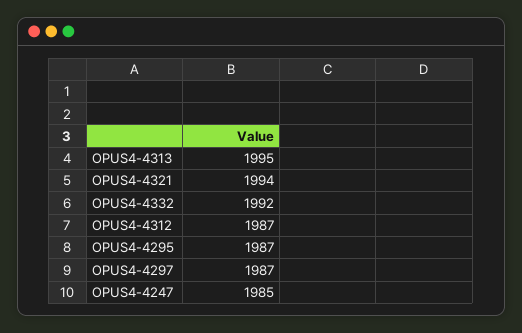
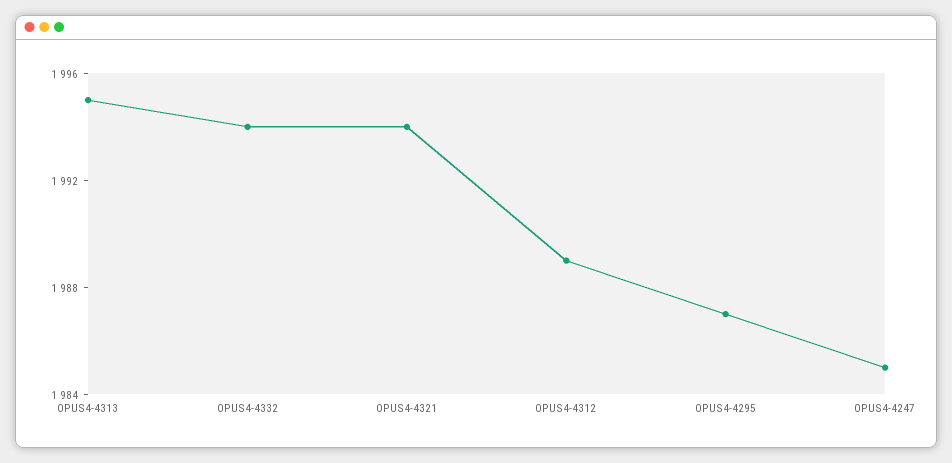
  {
    "OPUS4-4313": 1995,
    "OPUS4-4321": 1994,
-   "OPUS4-4332": 1992,
+   "OPUS4-4332": 1994,
-   "OPUS4-4312": 1987,
+   "OPUS4-4312": 1989,
    "OPUS4-4295": 1987,
-   "OPUS4-4297": 1987,
    "OPUS4-4247": 1985
  }

